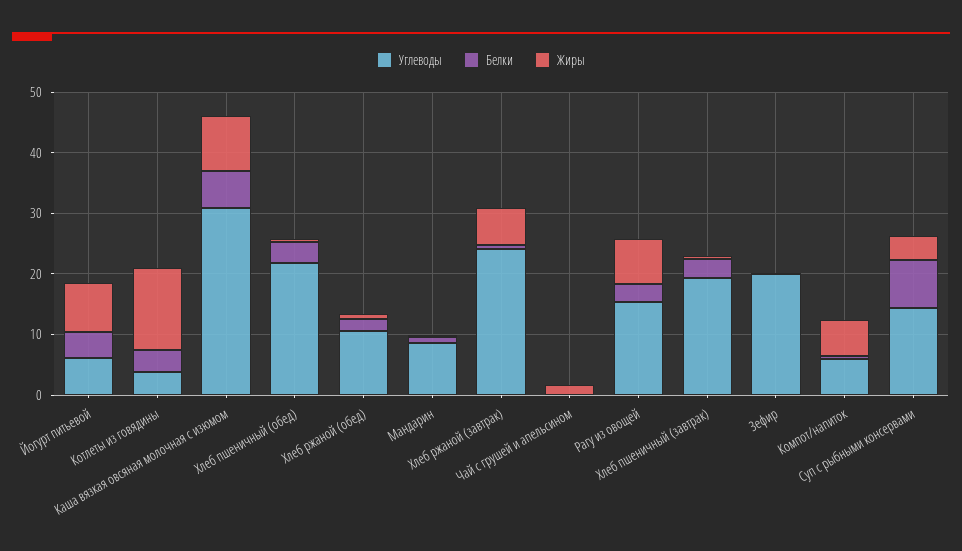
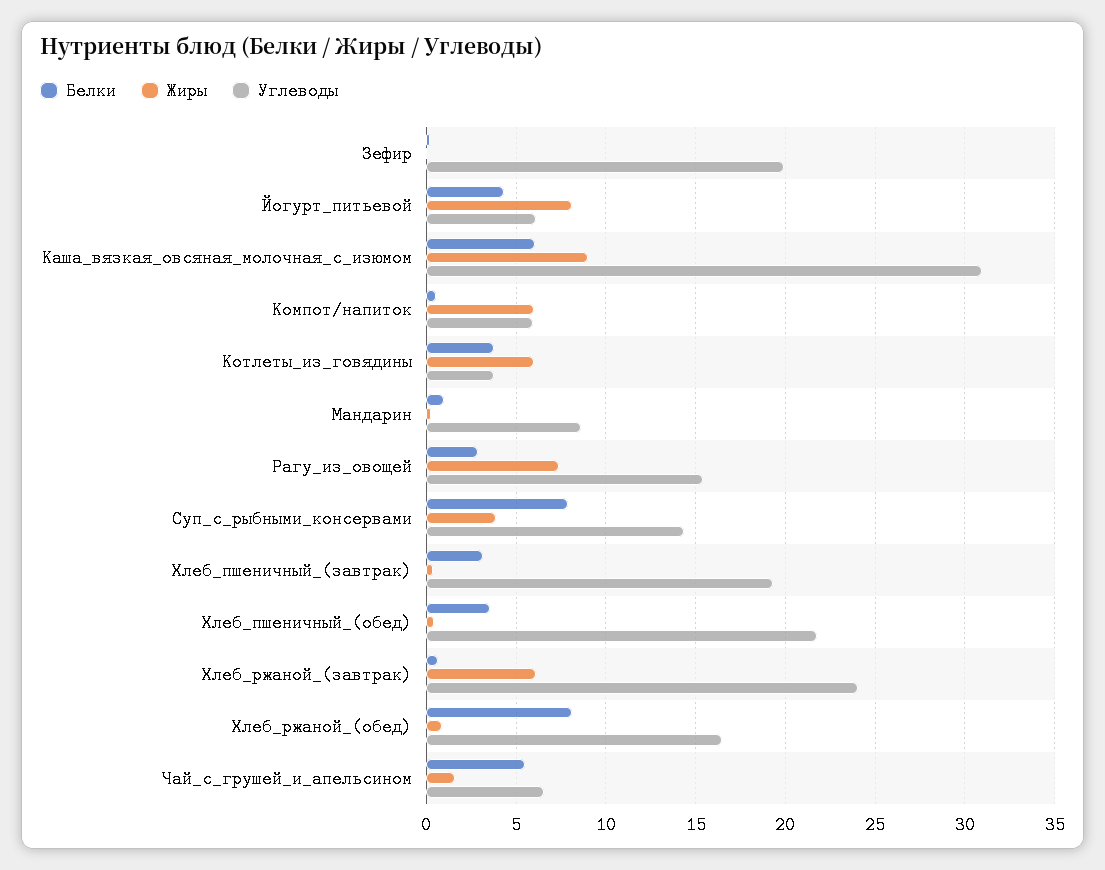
  {
    "Углеводы": {
      "Йогурт питьевой": 6,
      "Котлеты из говядины": 4,
      "Каша вязкая овсяная молочная с изюмом": 31,
      "Хлеб пшеничный (обед)": 21.5,
-     "Хлеб ржаной (обед)": 10,
+     "Хлеб ржаной (обед)": 16.5,
      "Мандарин": 8.5,
      "Хлеб ржаной (завтрак)": 24,
-     "Чай с грушей и апельсином": 0,
+     "Чай с грушей и апельсином": 6.5,
      "Рагу из овощей": 15.5,
      "Хлеб пшеничный (завтрак)": 19.5,
      "Зефир": 20,
      "Компот/напиток": 6,
      "Суп с рыбными консервами": 14.5
    },
    "Белки": {
      "Йогурт питьевой": 4.5,
      "Котлеты из говядины": 4,
      "Каша вязкая овсяная молочная с изюмом": 6,
      "Хлеб пшеничный (обед)": 3.5,
-     "Хлеб ржаной (обед)": 2,
+     "Хлеб ржаной (обед)": 8,
      "Мандарин": 1,
      "Хлеб ржаной (завтрак)": 0.5,
-     "Чай с грушей и апельсином": 0,
+     "Чай с грушей и апельсином": 5.5,
      "Рагу из овощей": 3,
      "Хлеб пшеничный (завтрак)": 3,
      "Зефир": 0,
      "Компот/напиток": 0.5,
      "Суп с рыбными консервами": 8
    },
    "Жиры": {
      "Йогурт питьевой": 8,
-     "Котлеты из говядины": 14,
+     "Котлеты из говядины": 6,
      "Каша вязкая овсяная молочная с изюмом": 9,
      "Хлеб пшеничный (обед)": 0.5,
      "Хлеб ржаной (обед)": 1,
      "Мандарин": 0,
      "Хлеб ржаной (завтрак)": 6,
      "Чай с грушей и апельсином": 1.5,
      "Рагу из овощей": 7.5,
      "Хлеб пшеничный (завтрак)": 0.5,
      "Зефир": 0,
      "Компот/напиток": 6,
      "Суп с рыбными консервами": 4
    }
  }

